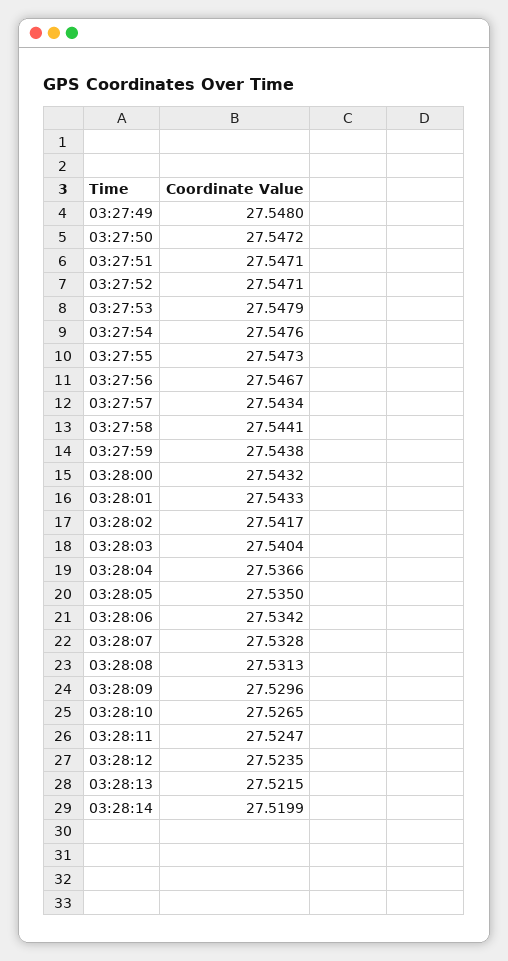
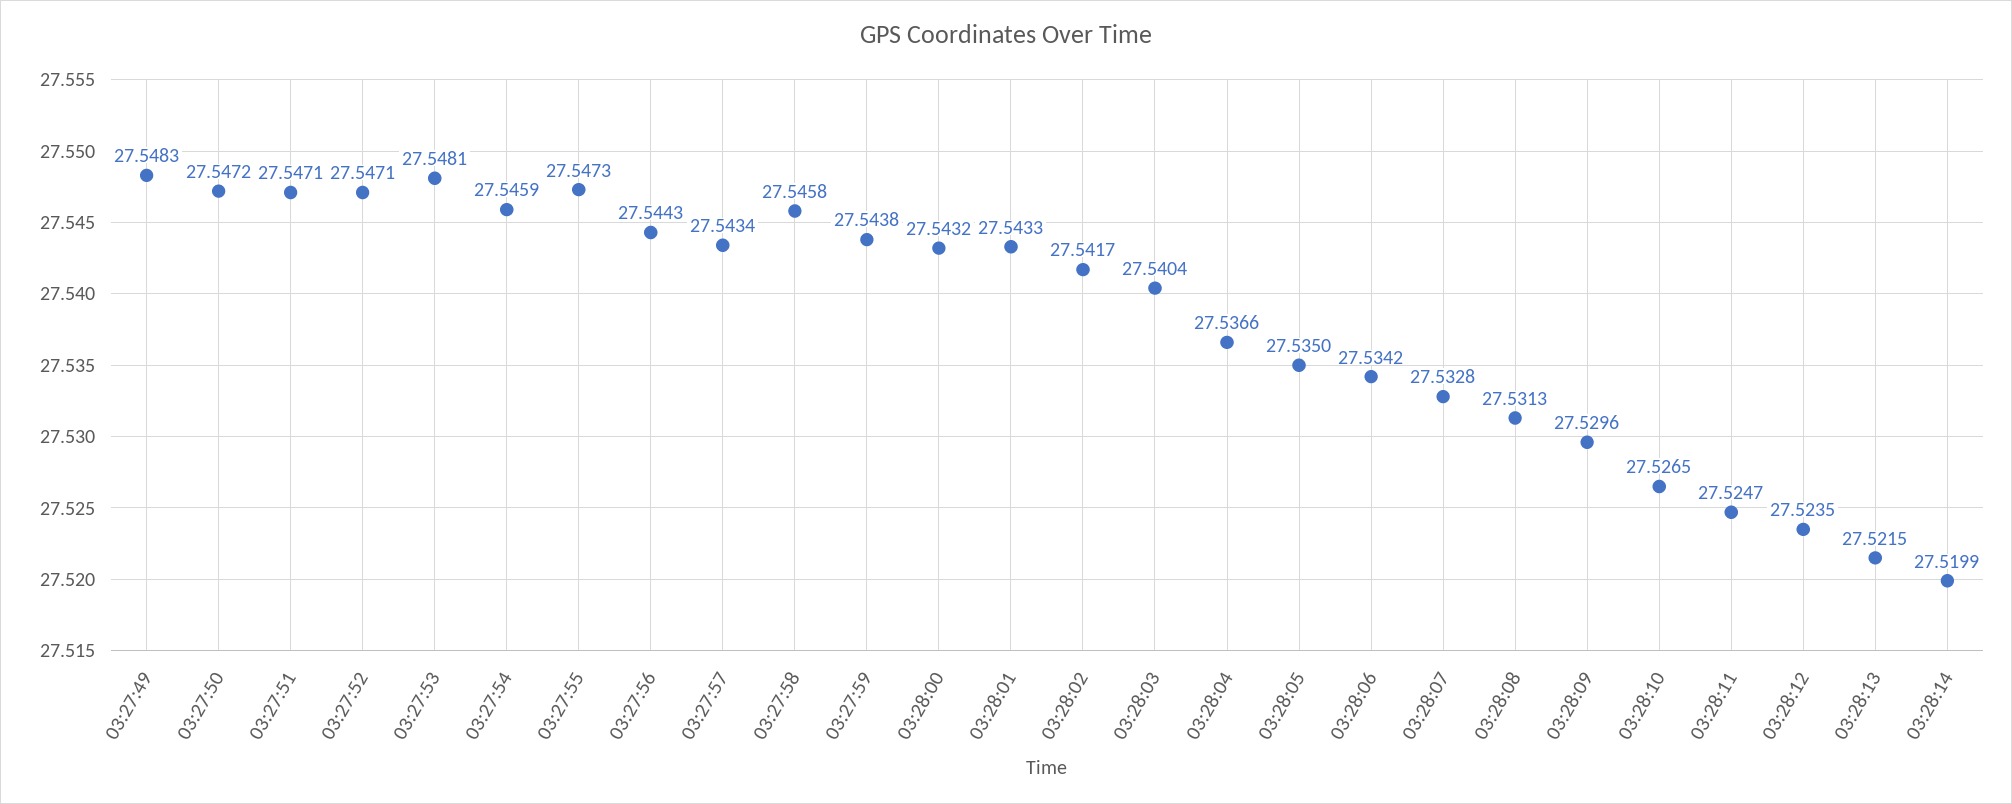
  {
-   "03:27:49": 27.548,
+   "03:27:49": 27.5483,
    "03:27:50": 27.5472,
    "03:27:51": 27.5471,
    "03:27:52": 27.5471,
-   "03:27:53": 27.5479,
+   "03:27:53": 27.5481,
-   "03:27:54": 27.5476,
+   "03:27:54": 27.5459,
    "03:27:55": 27.5473,
-   "03:27:56": 27.5467,
+   "03:27:56": 27.5443,
    "03:27:57": 27.5434,
-   "03:27:58": 27.5441,
+   "03:27:58": 27.5458,
    "03:27:59": 27.5438,
    "03:28:00": 27.5432,
    "03:28:01": 27.5433,
    "03:28:02": 27.5417,
    "03:28:03": 27.5404,
    "03:28:04": 27.5366,
    "03:28:05": 27.535,
    "03:28:06": 27.5342,
    "03:28:07": 27.5328,
    "03:28:08": 27.5313,
    "03:28:09": 27.5296,
    "03:28:10": 27.5265,
    "03:28:11": 27.5247,
    "03:28:12": 27.5235,
    "03:28:13": 27.5215,
    "03:28:14": 27.5199
  }

